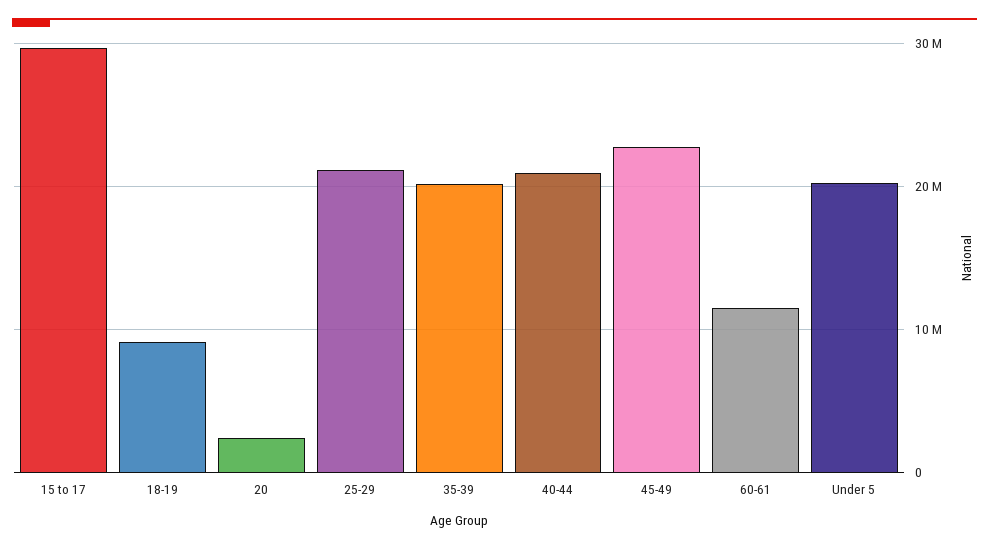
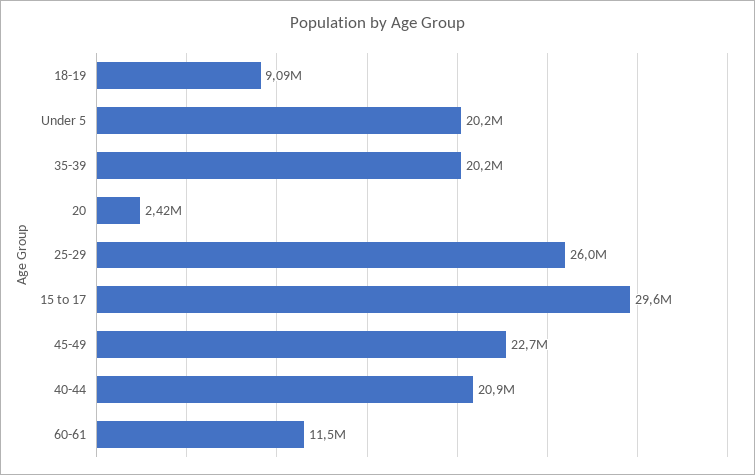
  {
    "15 to 17": 29600000,
    "18-19": 9090000,
    "20": 2420000,
-   "25-29": 21000000,
+   "25-29": 26000000,
    "35-39": 20200000,
    "40-44": 20900000,
    "45-49": 22700000,
    "60-61": 11500000,
    "Under 5": 20200000
  }

